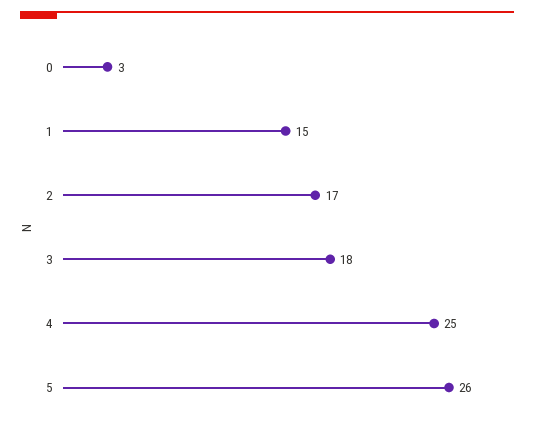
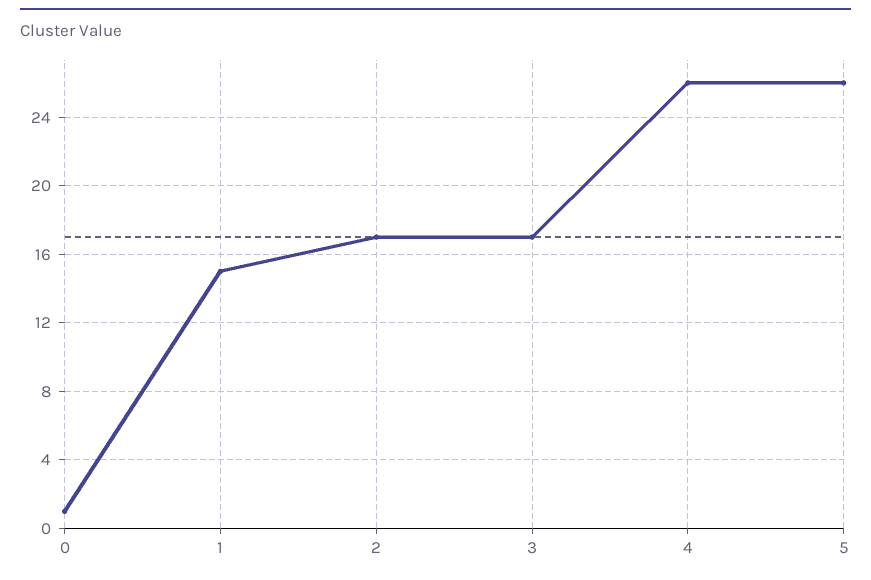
  {
-   "0": 3,
+   "0": 1,
    "1": 15,
    "2": 17,
-   "3": 18,
+   "3": 17,
-   "4": 25,
+   "4": 26,
    "5": 26
  }

